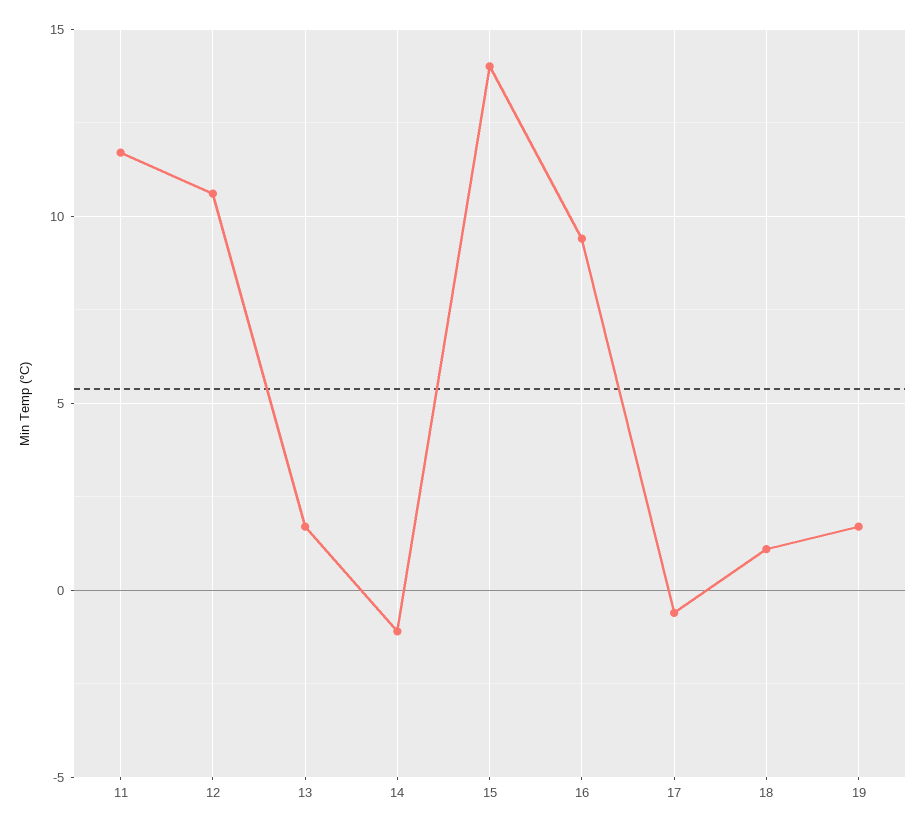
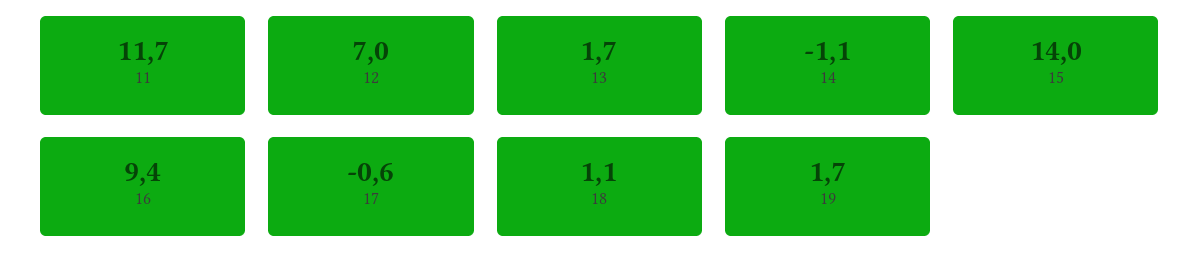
  {
    "11": 11.7,
-   "12": 10.5,
+   "12": 7,
    "13": 1.7,
    "14": -1.1,
    "15": 14,
    "16": 9.4,
    "17": -0.6,
    "18": 1.1,
    "19": 1.7
  }

